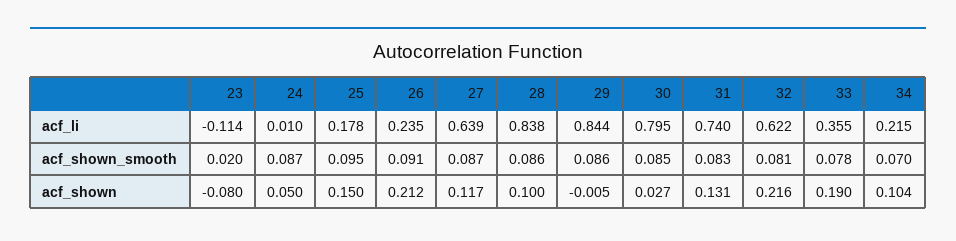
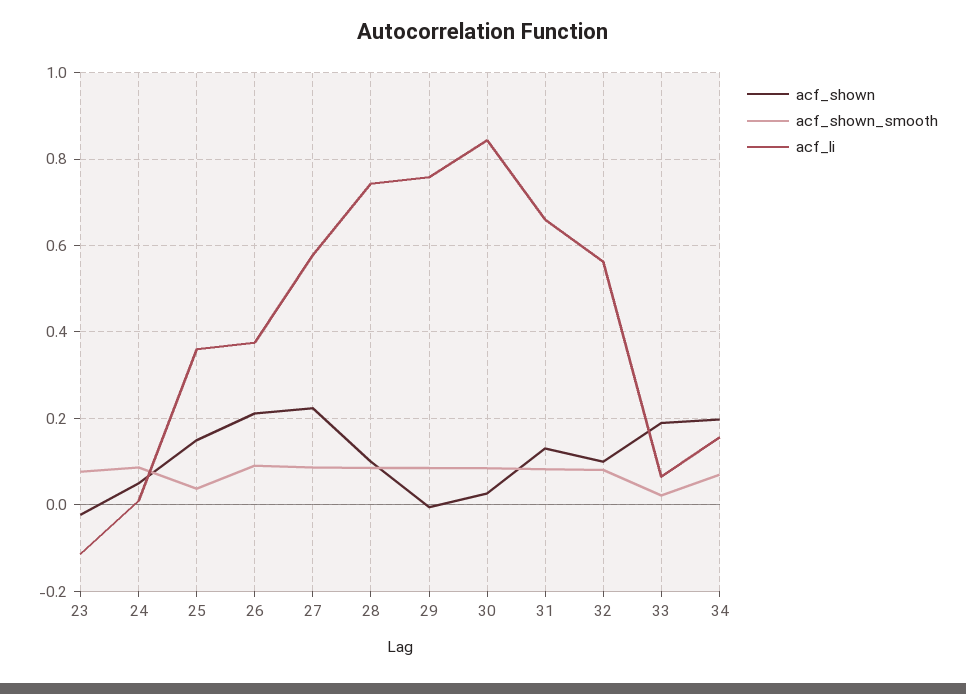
  {
    "acf_li": {
      "23": -0.114,
      "24": 0.01,
-     "25": 0.178,
+     "25": 0.36,
-     "26": 0.235,
+     "26": 0.38,
-     "27": 0.639,
+     "27": 0.58,
-     "28": 0.838,
+     "28": 0.74,
-     "29": 0.844,
+     "29": 0.76,
-     "30": 0.795,
+     "30": 0.84,
-     "31": 0.74,
+     "31": 0.66,
-     "32": 0.622,
+     "32": 0.56,
-     "33": 0.355,
+     "33": 0.06,
-     "34": 0.215
+     "34": 0.16
    },
    "acf_shown_smooth": {
-     "23": 0.02,
+     "23": 0.08,
      "24": 0.087,
-     "25": 0.095,
+     "25": 0.04,
      "26": 0.091,
      "27": 0.087,
      "28": 0.086,
      "29": 0.086,
      "30": 0.085,
      "31": 0.083,
      "32": 0.081,
-     "33": 0.078,
+     "33": 0.02,
      "34": 0.07
    },
    "acf_shown": {
-     "23": -0.08,
+     "23": -0.02,
      "24": 0.05,
      "25": 0.15,
      "26": 0.212,
-     "27": 0.117,
+     "27": 0.22,
      "28": 0.1,
      "29": -0.005,
      "30": 0.027,
      "31": 0.131,
-     "32": 0.216,
+     "32": 0.1,
      "33": 0.19,
-     "34": 0.104
+     "34": 0.2
    }
  }

